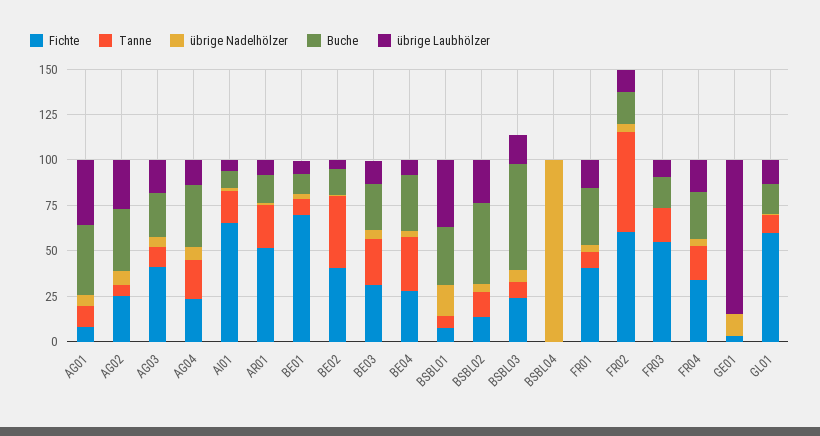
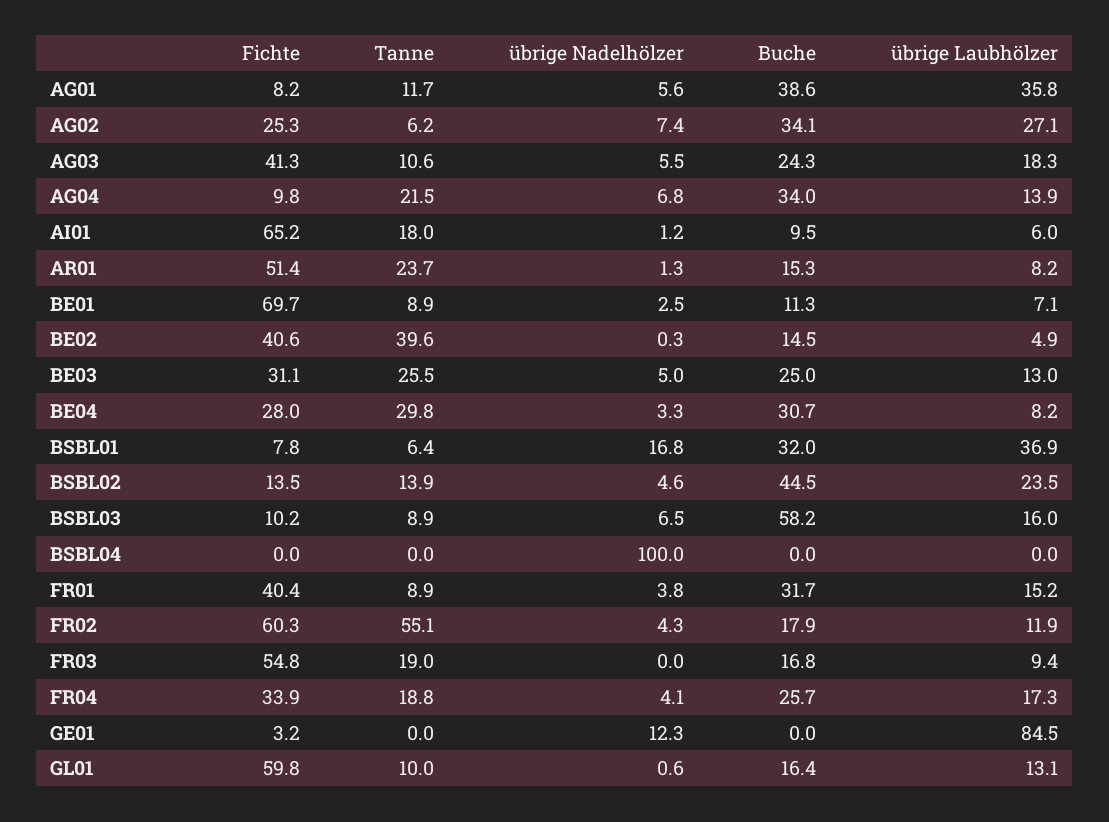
  {
    "Fichte": {
      "AG01": 8.2,
      "AG02": 25.3,
      "AG03": 41.3,
-     "AG04": 25,
+     "AG04": 9.8,
      "AI01": 65.2,
      "AR01": 51.4,
      "BE01": 69.7,
      "BE02": 40.6,
      "BE03": 31.1,
      "BE04": 28,
      "BSBL01": 7.8,
      "BSBL02": 13.5,
-     "BSBL03": 25,
+     "BSBL03": 10.2,
      "BSBL04": 0,
      "FR01": 40.4,
      "FR02": 60.3,
      "FR03": 54.8,
      "FR04": 33.9,
      "GE01": 3.2,
      "GL01": 59.8
    },
    "Tanne": {
      "AG01": 11.7,
      "AG02": 6.2,
      "AG03": 10.6,
      "AG04": 21.5,
      "AI01": 18,
      "AR01": 23.7,
      "BE01": 8.9,
      "BE02": 39.6,
      "BE03": 25.5,
      "BE04": 29.8,
      "BSBL01": 6.4,
      "BSBL02": 13.9,
      "BSBL03": 8.9,
      "BSBL04": 0,
      "FR01": 8.9,
      "FR02": 55.1,
      "FR03": 19,
      "FR04": 18.8,
      "GE01": 0,
      "GL01": 10
    },
    "übrige Nadelhölzer": {
      "AG01": 5.6,
      "AG02": 7.4,
      "AG03": 5.5,
      "AG04": 6.8,
      "AI01": 1.2,
      "AR01": 1.3,
      "BE01": 2.5,
      "BE02": 0.3,
      "BE03": 5,
      "BE04": 3.3,
      "BSBL01": 16.8,
      "BSBL02": 4.6,
      "BSBL03": 6.5,
      "BSBL04": 100,
      "FR01": 3.8,
      "FR02": 4.3,
      "FR03": 0,
      "FR04": 4.1,
      "GE01": 12.3,
      "GL01": 0.6
    },
    "Buche": {
      "AG01": 38.6,
      "AG02": 34.1,
      "AG03": 24.3,
      "AG04": 34,
      "AI01": 9.5,
      "AR01": 15.3,
      "BE01": 11.3,
      "BE02": 14.5,
      "BE03": 25,
      "BE04": 30.7,
      "BSBL01": 32,
      "BSBL02": 44.5,
      "BSBL03": 58.2,
      "BSBL04": 0,
      "FR01": 31.7,
      "FR02": 17.9,
      "FR03": 16.8,
      "FR04": 25.7,
      "GE01": 0,
      "GL01": 16.4
    },
    "übrige Laubhölzer": {
      "AG01": 35.8,
      "AG02": 27.1,
      "AG03": 18.3,
      "AG04": 13.9,
      "AI01": 6,
      "AR01": 8.2,
      "BE01": 7.1,
      "BE02": 4.9,
      "BE03": 13,
      "BE04": 8.2,
      "BSBL01": 36.9,
      "BSBL02": 23.5,
      "BSBL03": 16,
      "BSBL04": 0,
      "FR01": 15.2,
      "FR02": 11.9,
      "FR03": 9.4,
      "FR04": 17.3,
      "GE01": 84.5,
      "GL01": 13.1
    }
  }

